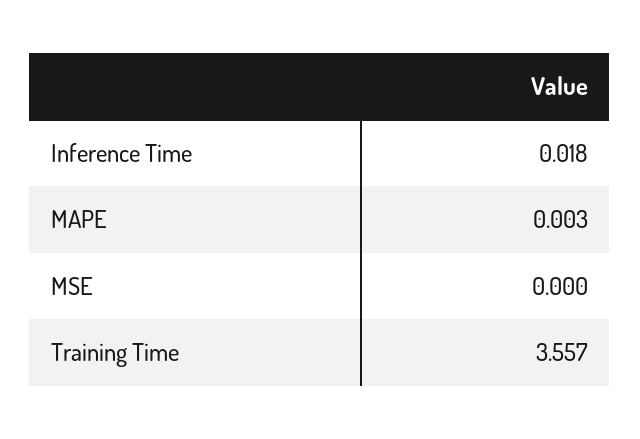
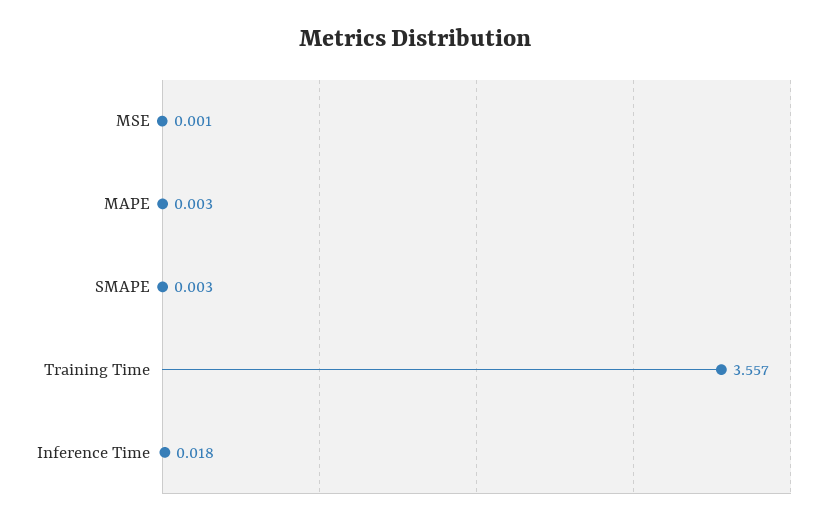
  {
    "Inference Time": 0.018,
    "MAPE": 0.003,
-   "MSE": 0,
+   "MSE": 0.001,
-   "Training Time": 3.557
+   "Training Time": 3.557,
+   "SMAPE": 0.003
  }

